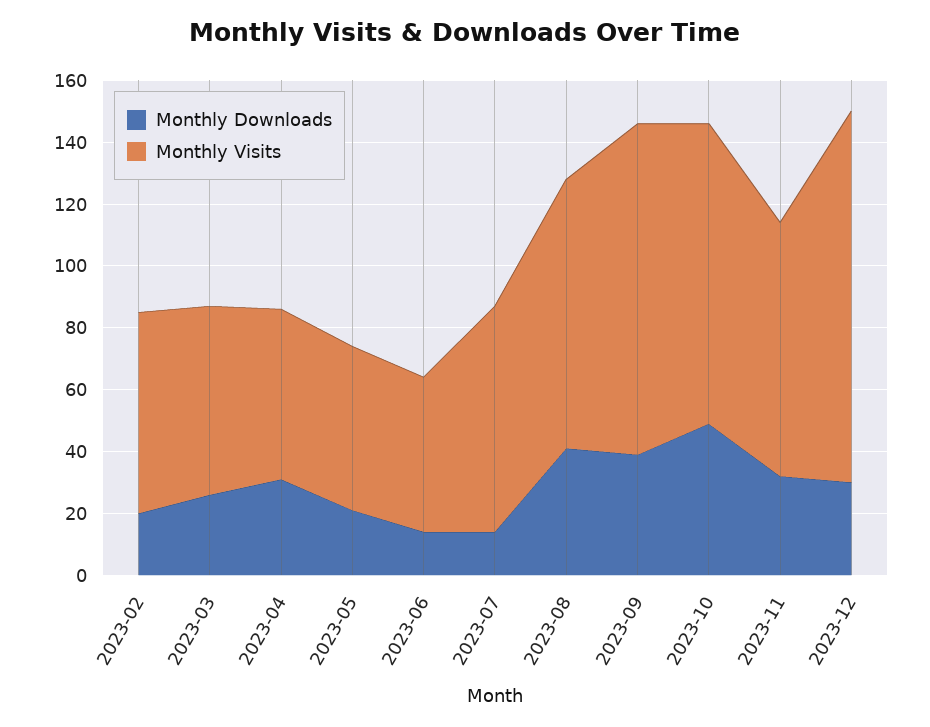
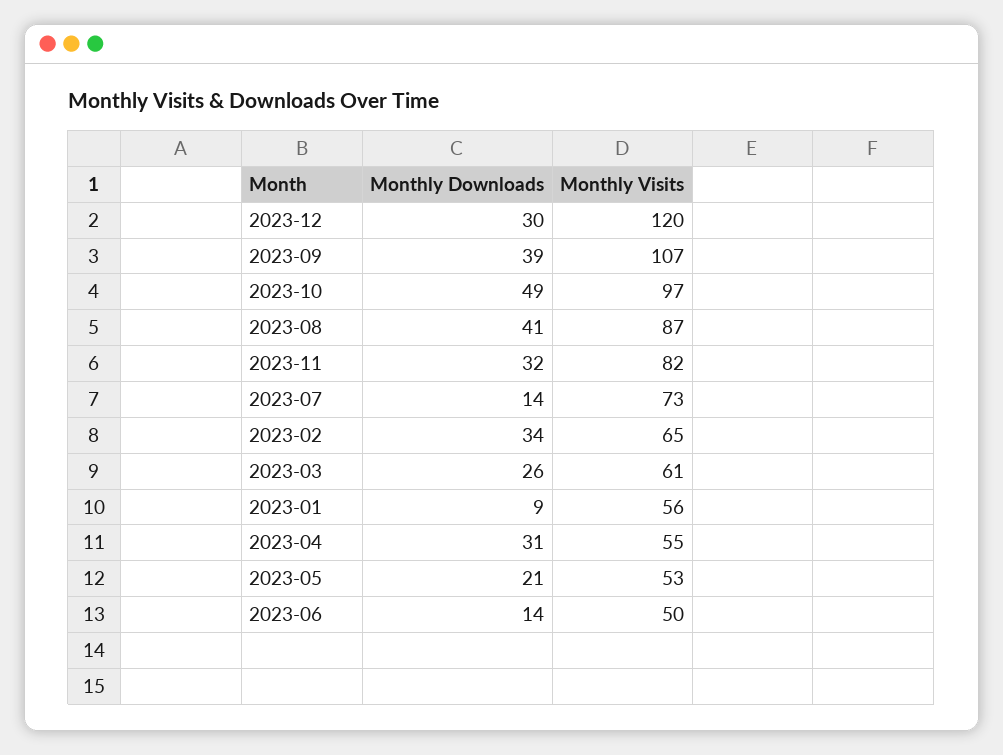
  {
    "Monthly Downloads": {
-     "2023-02": 20,
+     "2023-02": 34,
      "2023-03": 26,
      "2023-04": 31,
      "2023-05": 21,
      "2023-06": 14,
      "2023-07": 14,
      "2023-08": 41,
      "2023-09": 39,
      "2023-10": 49,
      "2023-11": 32,
-     "2023-12": 30
+     "2023-12": 30,
+     "2023-01": 9
    },
    "Monthly Visits": {
      "2023-02": 65,
      "2023-03": 61,
      "2023-04": 55,
      "2023-05": 53,
      "2023-06": 50,
      "2023-07": 73,
      "2023-08": 87,
      "2023-09": 107,
      "2023-10": 97,
      "2023-11": 82,
-     "2023-12": 120
+     "2023-12": 120,
+     "2023-01": 56
    }
  }

